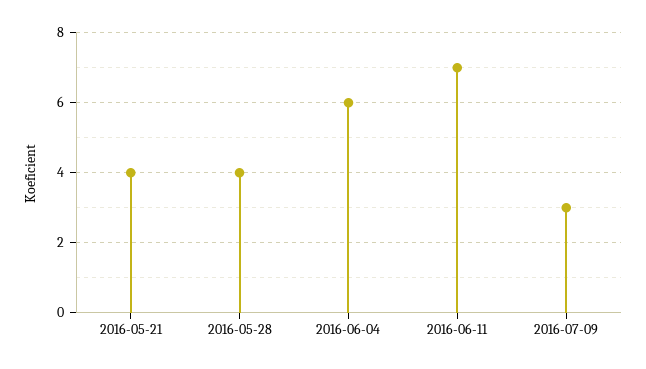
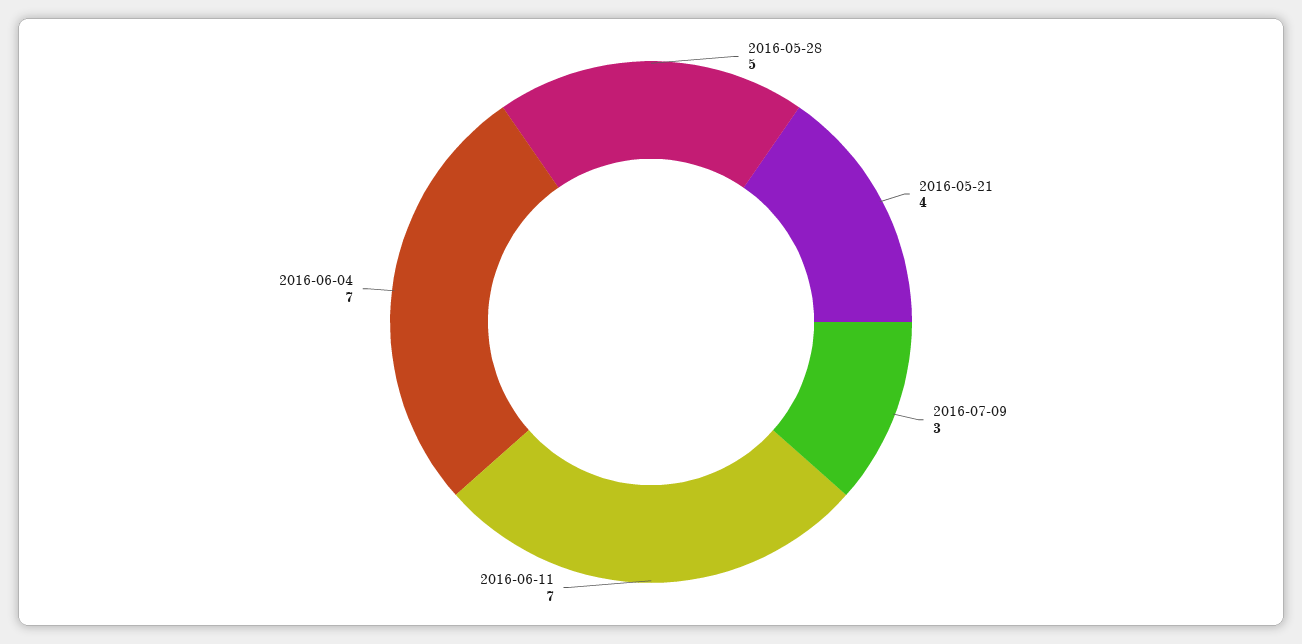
  {
    "2016-05-21": 4,
-   "2016-05-28": 4,
+   "2016-05-28": 5,
-   "2016-06-04": 6,
+   "2016-06-04": 7,
    "2016-06-11": 7,
    "2016-07-09": 3
  }

